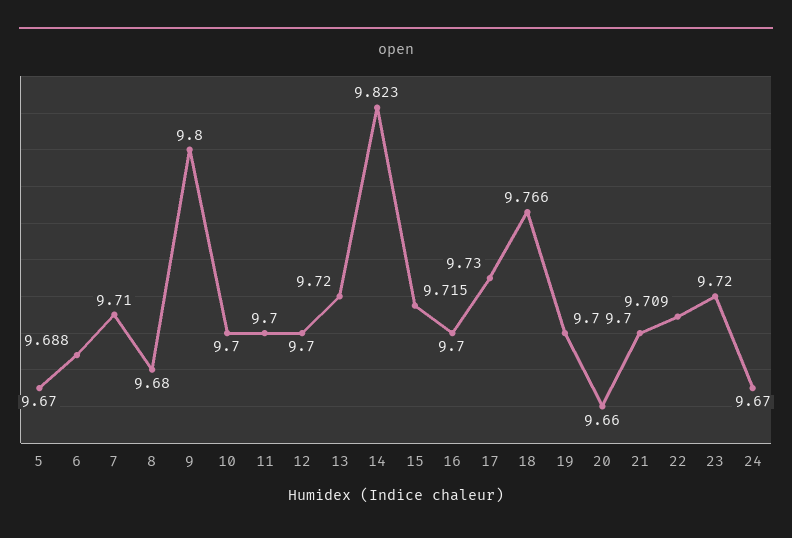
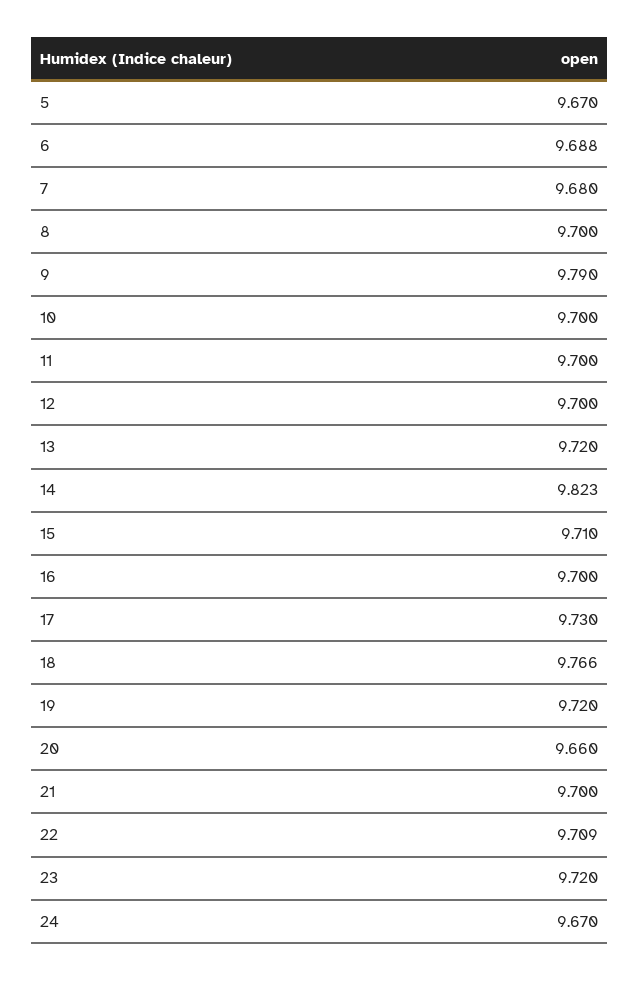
  {
    "5": 9.67,
    "6": 9.688,
-   "7": 9.71,
+   "7": 9.68,
-   "8": 9.68,
+   "8": 9.7,
-   "9": 9.8,
+   "9": 9.79,
    "10": 9.7,
    "11": 9.7,
    "12": 9.7,
    "13": 9.72,
    "14": 9.823,
-   "15": 9.715,
+   "15": 9.71,
    "16": 9.7,
    "17": 9.73,
    "18": 9.766,
-   "19": 9.7,
+   "19": 9.72,
    "20": 9.66,
    "21": 9.7,
    "22": 9.709,
    "23": 9.72,
    "24": 9.67
  }

